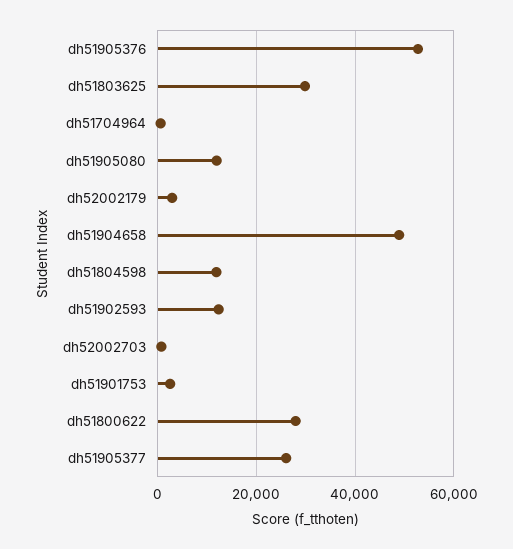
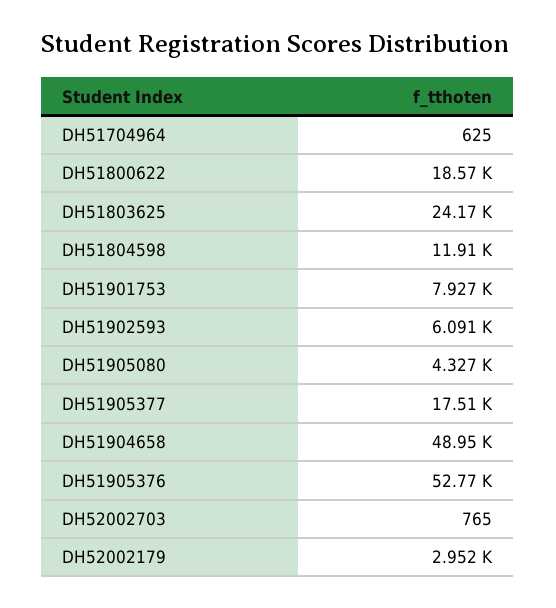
  {
    "dh51905376": 52770,
-   "dh51803625": 30000,
+   "dh51803625": 24170,
    "dh51704964": 625,
-   "dh51905080": 12000,
+   "dh51905080": 4327,
    "dh52002179": 2952,
    "dh51904658": 48950,
    "dh51804598": 11910,
-   "dh51902593": 12000,
+   "dh51902593": 6091,
    "dh52002703": 765,
-   "dh51901753": 2000,
+   "dh51901753": 7927,
-   "dh51800622": 28000,
+   "dh51800622": 18570,
-   "dh51905377": 26000
+   "dh51905377": 17510
  }

